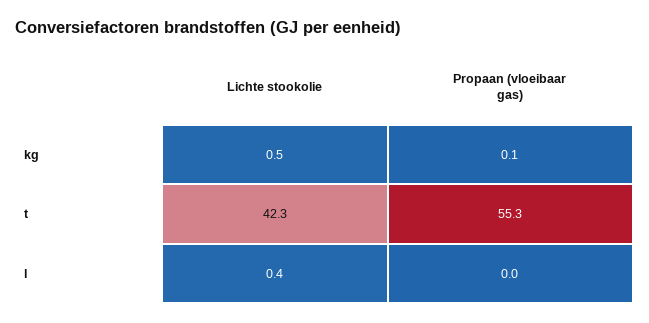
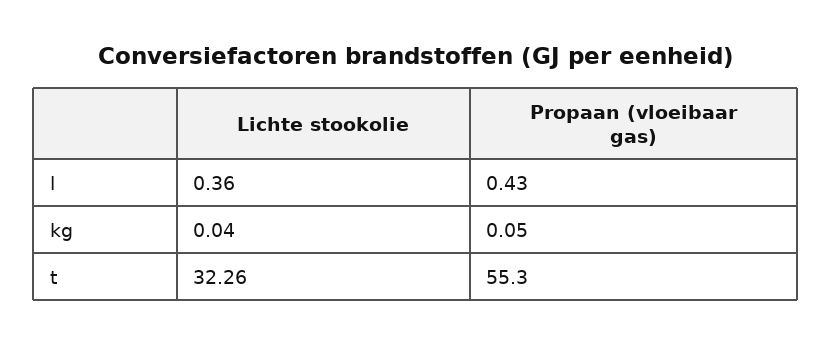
  {
    "Lichte stookolie": {
-     "kg": 0.5,
+     "kg": 0.04,
-     "t": 42.3,
+     "t": 32.26,
      "l": 0.36
    },
    "Propaan (vloeibaar gas)": {
      "kg": 0.05,
      "t": 55.3,
-     "l": 0
+     "l": 0.43
    }
  }

